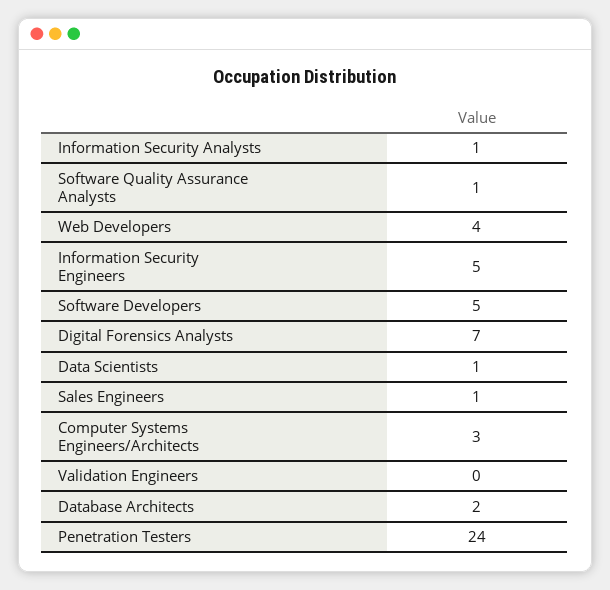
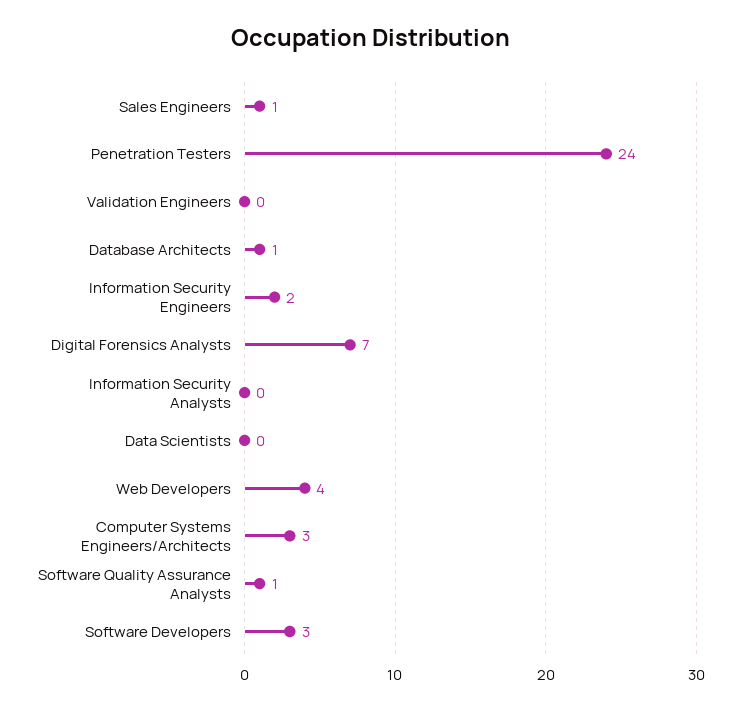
  {
-   "Information Security Analysts": 1,
+   "Information Security Analysts": 0,
    "Software Quality Assurance Analysts": 1,
    "Web Developers": 4,
-   "Information Security Engineers": 5,
+   "Information Security Engineers": 2,
-   "Software Developers": 5,
+   "Software Developers": 3,
    "Digital Forensics Analysts": 7,
-   "Data Scientists": 1,
+   "Data Scientists": 0,
    "Sales Engineers": 1,
    "Computer Systems Engineers/Architects": 3,
    "Validation Engineers": 0,
-   "Database Architects": 2,
+   "Database Architects": 1,
    "Penetration Testers": 24
  }

